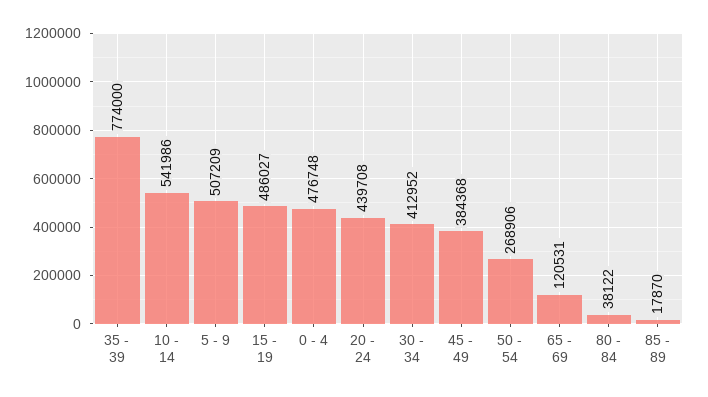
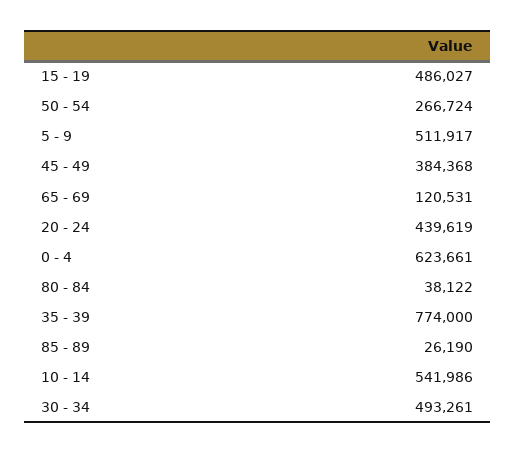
  {
    "35 - 39": 774000,
    "10 - 14": 541986,
-   "5 - 9": 507209,
+   "5 - 9": 511917,
    "15 - 19": 486027,
-   "0 - 4": 476748,
+   "0 - 4": 623661,
-   "20 - 24": 439708,
+   "20 - 24": 439619,
-   "30 - 34": 412952,
+   "30 - 34": 493261,
    "45 - 49": 384368,
-   "50 - 54": 268906,
+   "50 - 54": 266724,
    "65 - 69": 120531,
    "80 - 84": 38122,
-   "85 - 89": 17870
+   "85 - 89": 26190
  }

